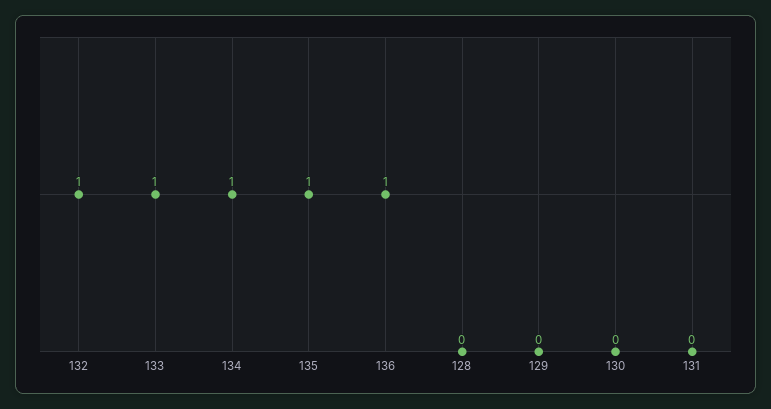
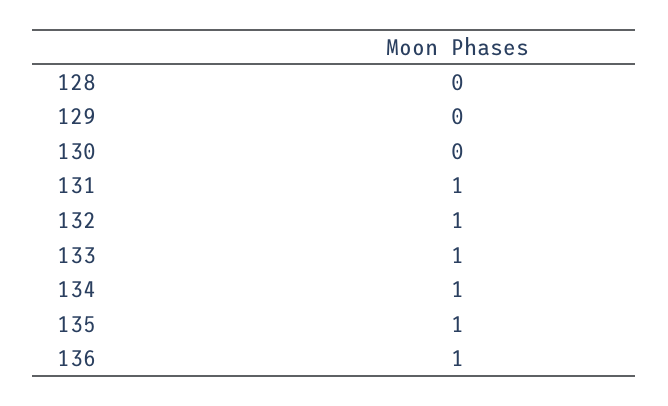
  {
    "132": 1,
    "133": 1,
    "134": 1,
    "135": 1,
    "136": 1,
    "128": 0,
    "129": 0,
    "130": 0,
-   "131": 0
+   "131": 1
  }

